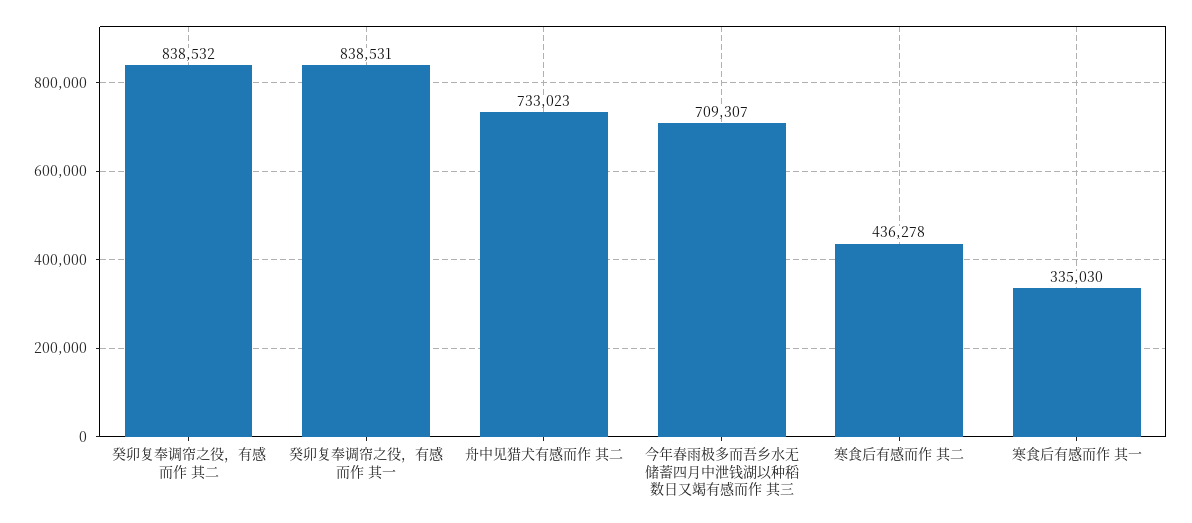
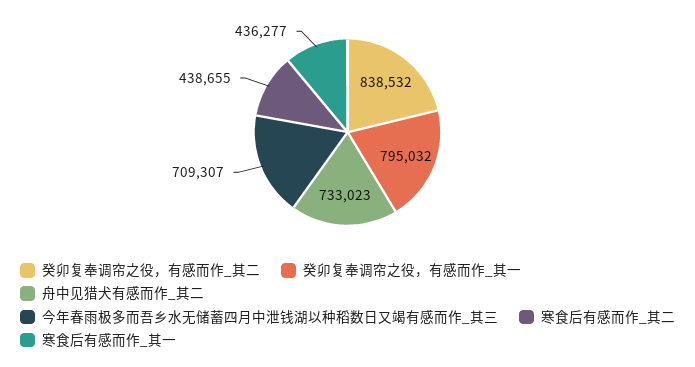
  {
    "癸卯复奉调帘之役，有感而作 其二": 838532,
-   "癸卯复奉调帘之役，有感而作 其一": 838531,
+   "癸卯复奉调帘之役，有感而作 其一": 795032,
    "舟中见猎犬有感而作 其二": 733023,
    "今年春雨极多而吾乡水无储蓄四月中泄钱湖以种稻数日又竭有感而作 其三": 709307,
-   "寒食后有感而作 其二": 436278,
+   "寒食后有感而作 其二": 438655,
-   "寒食后有感而作 其一": 335030
+   "寒食后有感而作 其一": 436277
  }

